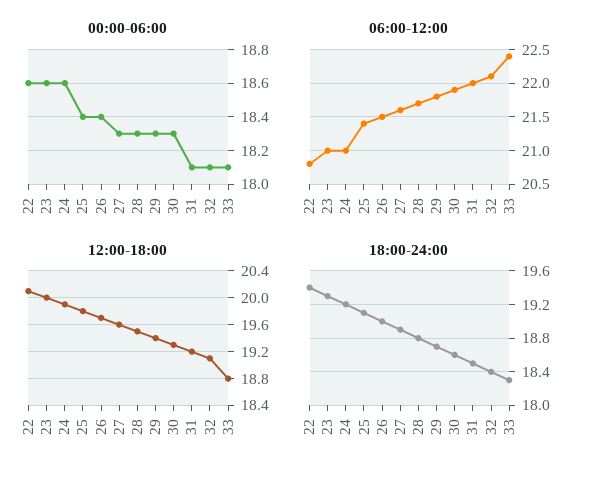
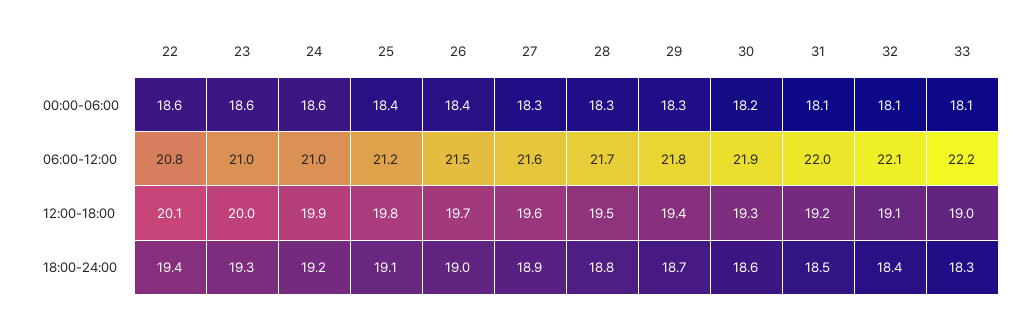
  {
    "00:00-06:00": {
      "22": 18.6,
      "23": 18.6,
      "24": 18.6,
      "25": 18.4,
      "26": 18.4,
      "27": 18.3,
      "28": 18.3,
      "29": 18.3,
-     "30": 18.3,
+     "30": 18.2,
      "31": 18.1,
      "32": 18.1,
      "33": 18.1
    },
    "06:00-12:00": {
      "22": 20.8,
      "23": 21,
      "24": 21,
-     "25": 21.4,
+     "25": 21.2,
      "26": 21.5,
      "27": 21.6,
      "28": 21.7,
      "29": 21.8,
      "30": 21.9,
      "31": 22,
      "32": 22.1,
-     "33": 22.4
+     "33": 22.2
    },
    "12:00-18:00": {
      "22": 20.1,
      "23": 20,
      "24": 19.9,
      "25": 19.8,
      "26": 19.7,
      "27": 19.6,
      "28": 19.5,
      "29": 19.4,
      "30": 19.3,
      "31": 19.2,
      "32": 19.1,
-     "33": 18.8
+     "33": 19
    },
    "18:00-24:00": {
      "22": 19.4,
      "23": 19.3,
      "24": 19.2,
      "25": 19.1,
      "26": 19,
      "27": 18.9,
      "28": 18.8,
      "29": 18.7,
      "30": 18.6,
      "31": 18.5,
      "32": 18.4,
      "33": 18.3
    }
  }

